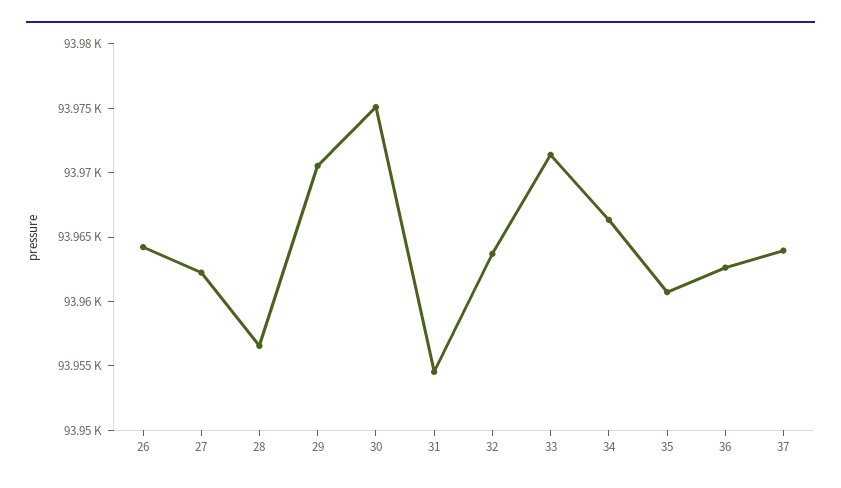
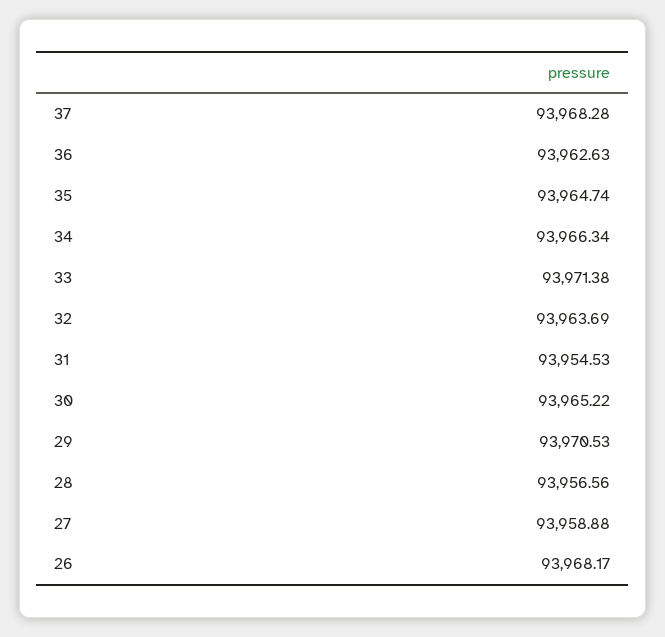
  {
-   "26": 93964,
+   "26": 93968.17,
-   "27": 93962,
+   "27": 93958.88,
    "28": 93956.56,
    "29": 93970.53,
-   "30": 93975,
+   "30": 93965.22,
    "31": 93954.53,
    "32": 93963.69,
    "33": 93971.38,
    "34": 93966.34,
-   "35": 93961,
+   "35": 93964.74,
    "36": 93962.63,
-   "37": 93964
+   "37": 93968.28
  }

